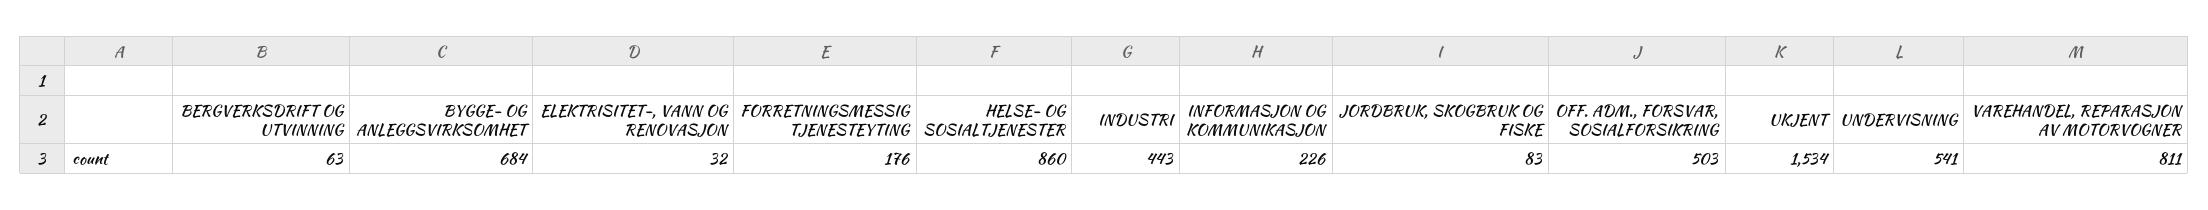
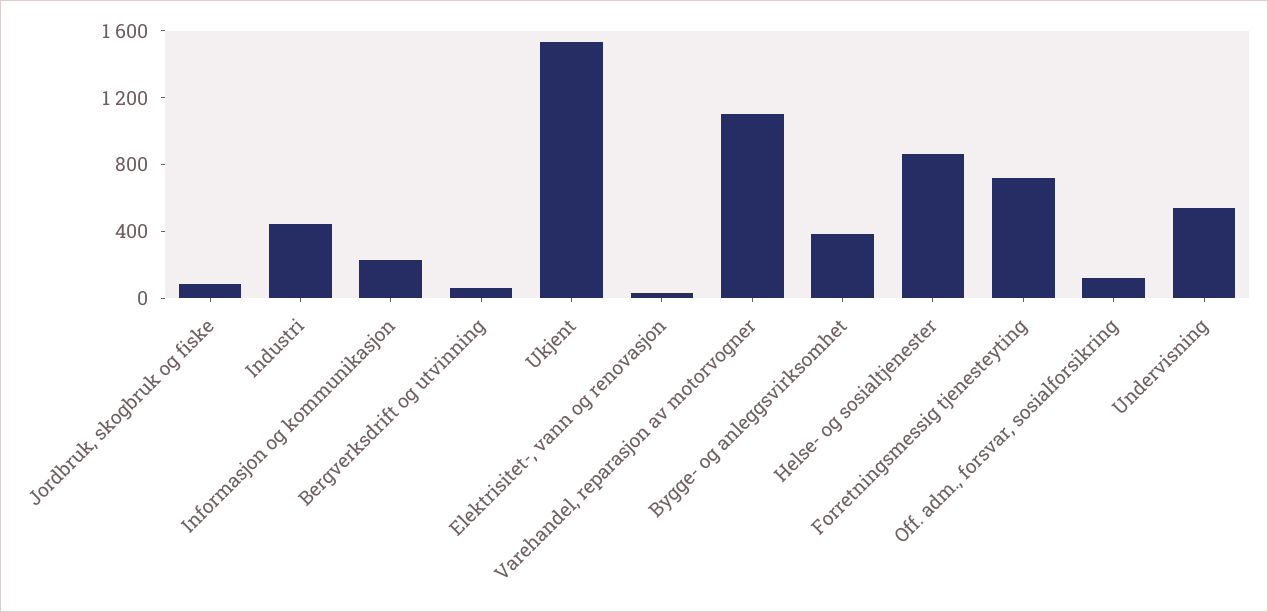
  {
    "BERGVERKSDRIFT OG UTVINNING": 63,
-   "BYGGE- OG ANLEGGSVIRKSOMHET": 684,
+   "BYGGE- OG ANLEGGSVIRKSOMHET": 400,
    "ELEKTRISITET-, VANN OG RENOVASJON": 32,
-   "FORRETNINGSMESSIG TJENESTEYTING": 176,
+   "FORRETNINGSMESSIG TJENESTEYTING": 700,
    "HELSE- OG SOSIALTJENESTER": 860,
    "INDUSTRI": 443,
    "INFORMASJON OG KOMMUNIKASJON": 226,
    "JORDBRUK, SKOGBRUK OG FISKE": 83,
-   "OFF. ADM., FORSVAR, SOSIALFORSIKRING": 503,
+   "OFF. ADM., FORSVAR, SOSIALFORSIKRING": 100,
    "UKJENT": 1534,
    "UNDERVISNING": 541,
-   "VAREHANDEL, REPARASJON AV MOTORVOGNER": 811
+   "VAREHANDEL, REPARASJON AV MOTORVOGNER": 1100
  }

